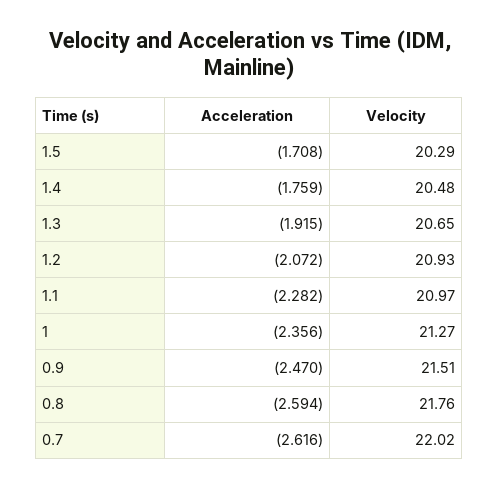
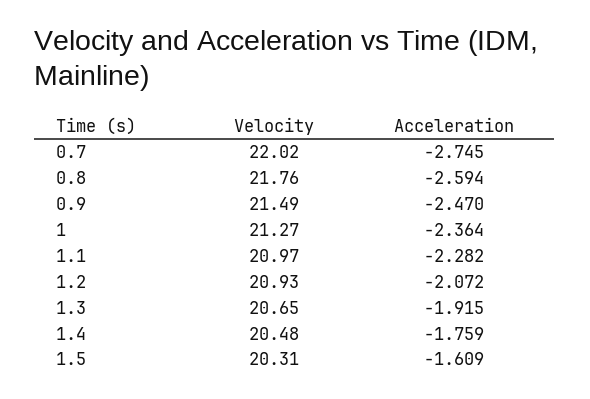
  {
    "Acceleration": {
-     "1.5": -1.708,
+     "1.5": -1.609,
      "1.4": -1.759,
      "1.3": -1.915,
      "1.2": -2.072,
      "1.1": -2.282,
-     "1": -2.356,
+     "1": -2.364,
      "0.9": -2.47,
      "0.8": -2.594,
-     "0.7": -2.616
+     "0.7": -2.745
    },
    "Velocity": {
-     "1.5": 20.29,
+     "1.5": 20.31,
      "1.4": 20.48,
      "1.3": 20.65,
      "1.2": 20.93,
      "1.1": 20.97,
      "1": 21.27,
-     "0.9": 21.51,
+     "0.9": 21.49,
      "0.8": 21.76,
      "0.7": 22.02
    }
  }

